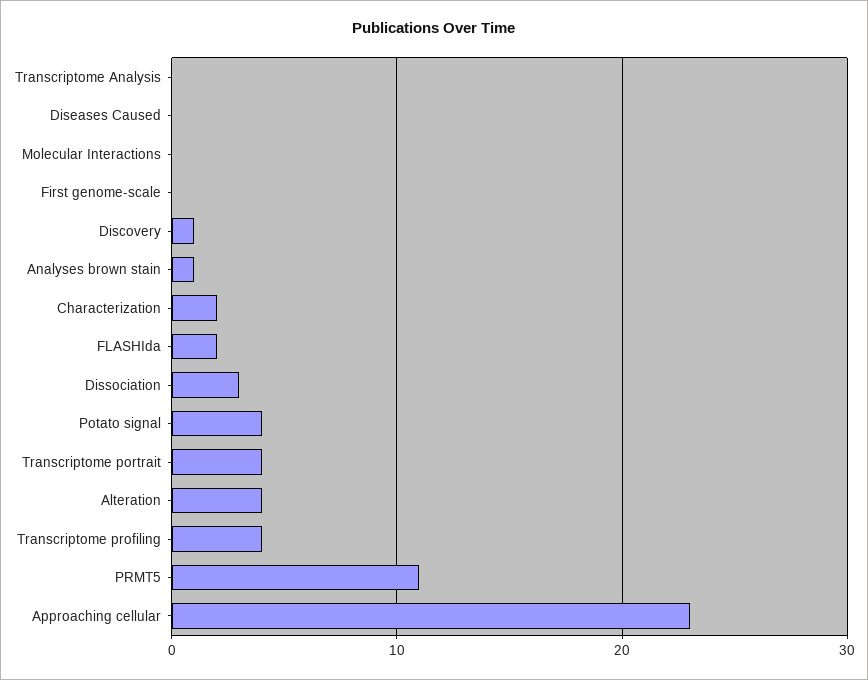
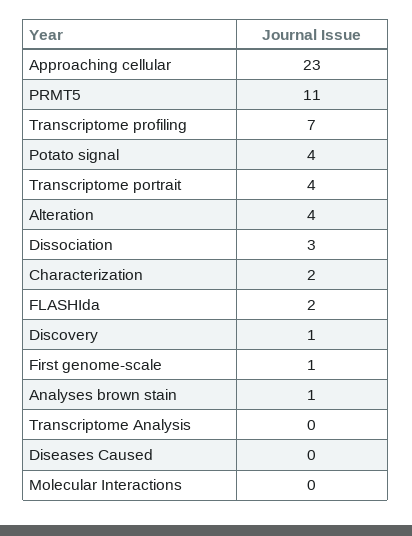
  {
    "Transcriptome Analysis": 0,
    "Diseases Caused": 0,
    "Molecular Interactions": 0,
-   "First genome-scale": 0,
+   "First genome-scale": 1,
    "Discovery": 1,
    "Analyses brown stain": 1,
    "Characterization": 2,
    "FLASHIda": 2,
    "Dissociation": 3,
    "Potato signal": 4,
    "Transcriptome portrait": 4,
    "Alteration": 4,
-   "Transcriptome profiling": 4,
+   "Transcriptome profiling": 7,
    "PRMT5": 11,
    "Approaching cellular": 23
  }

